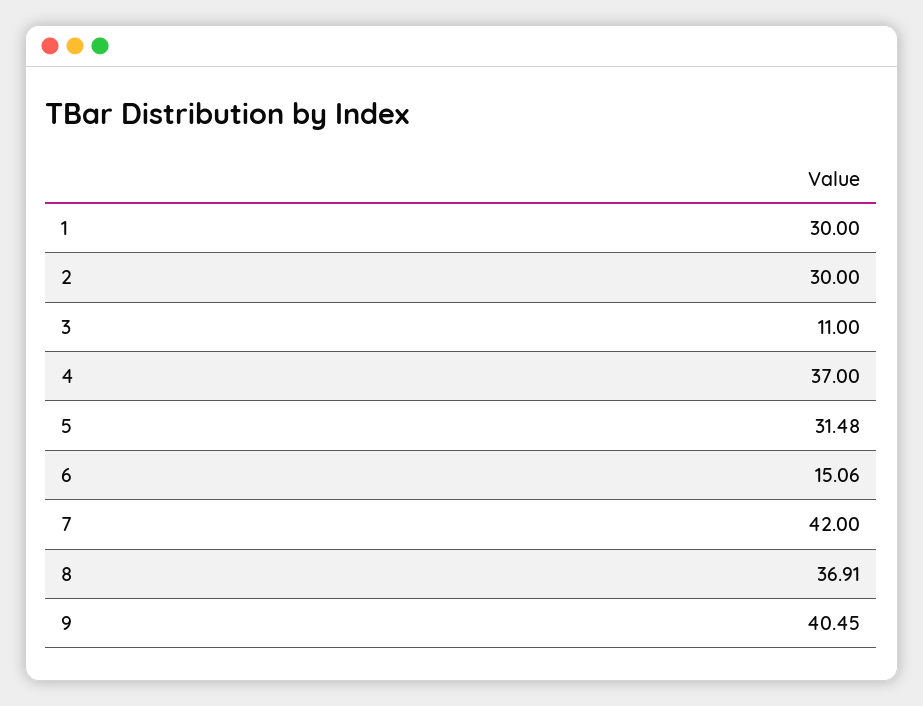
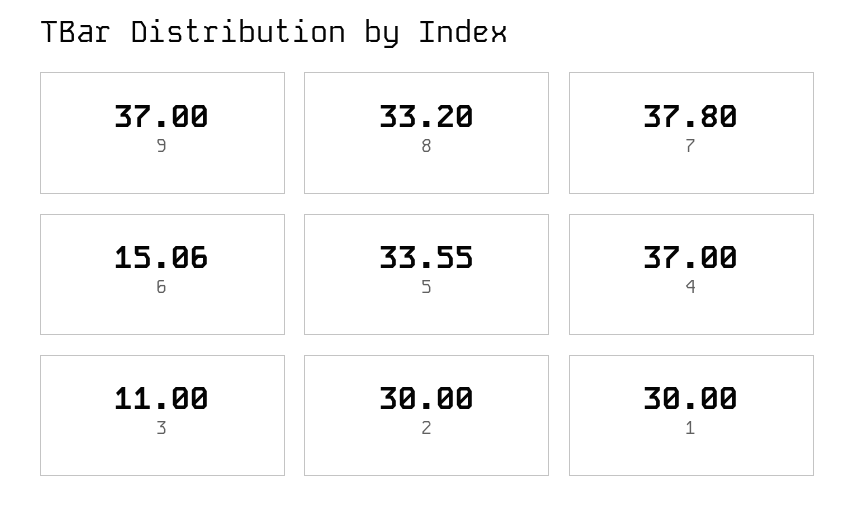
  {
    "1": 30,
    "2": 30,
    "3": 11,
    "4": 37,
-   "5": 31.48,
+   "5": 33.55,
    "6": 15.06,
-   "7": 42,
+   "7": 37.8,
-   "8": 36.91,
+   "8": 33.2,
-   "9": 40.45
+   "9": 37
  }

